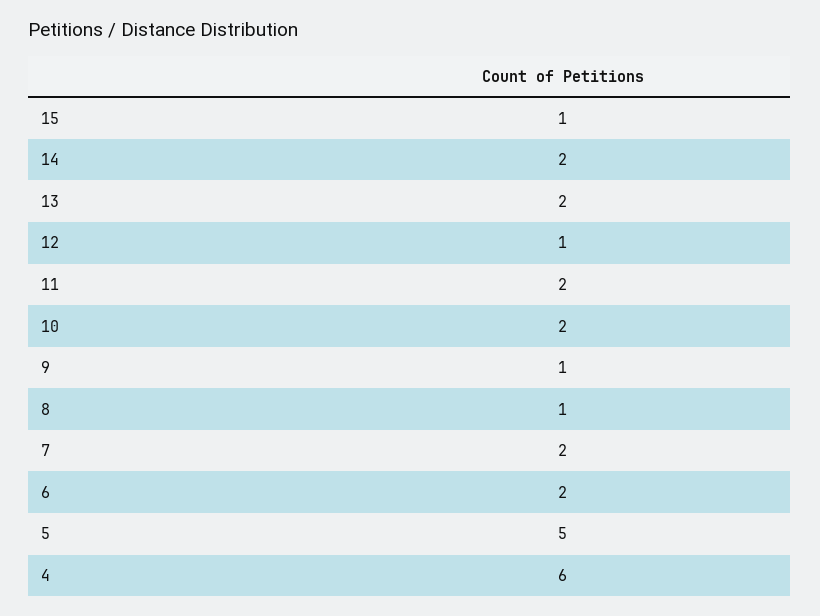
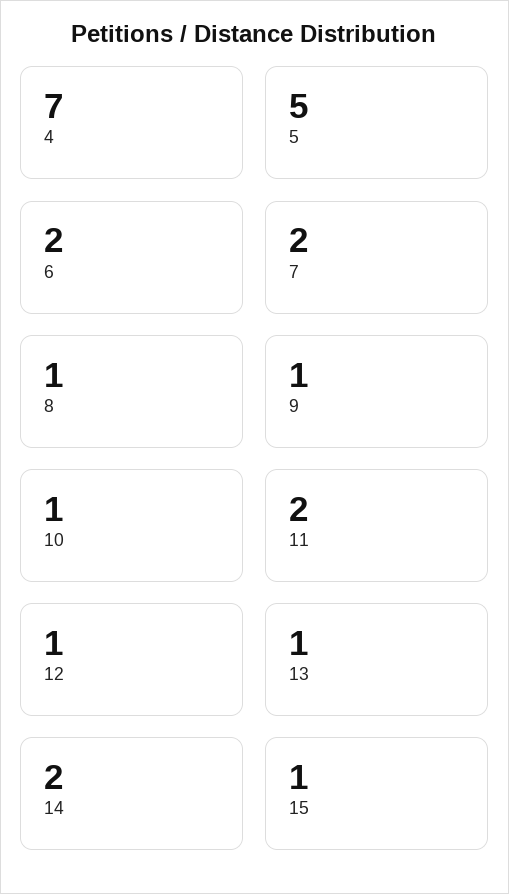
  {
    "15": 1,
    "14": 2,
-   "13": 2,
+   "13": 1,
    "12": 1,
    "11": 2,
-   "10": 2,
+   "10": 1,
    "9": 1,
    "8": 1,
    "7": 2,
    "6": 2,
    "5": 5,
-   "4": 6
+   "4": 7
  }

